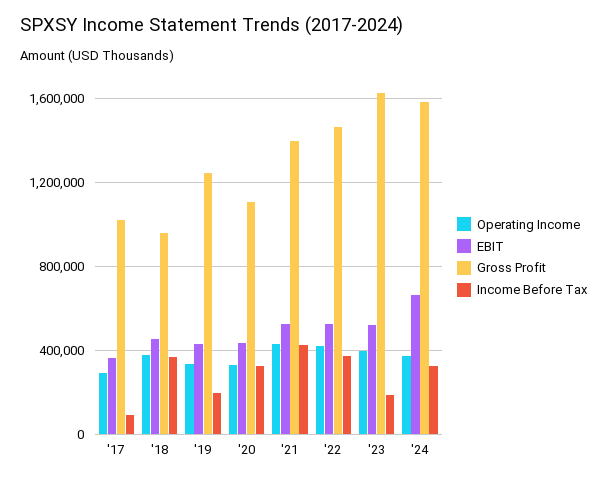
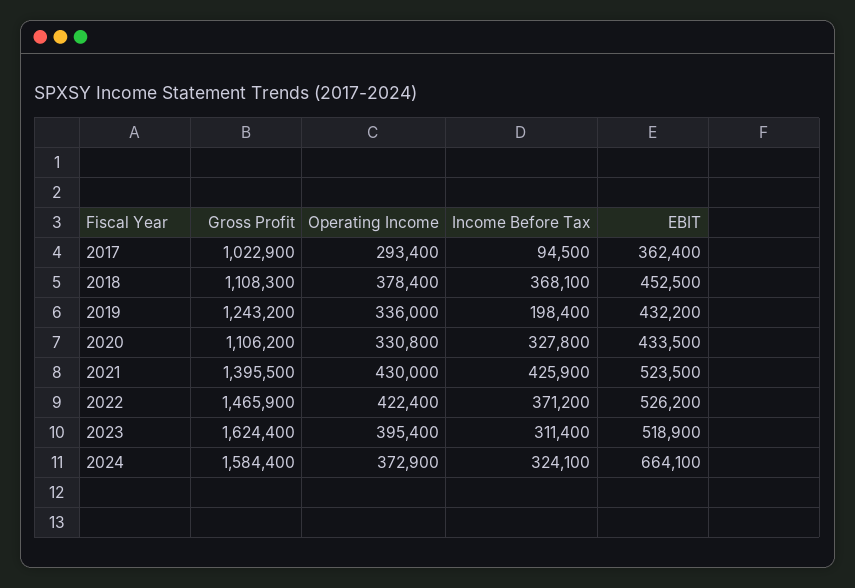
  {
    "Operating Income": {
      "'17": 293400,
      "'18": 378400,
      "'19": 336000,
      "'20": 330800,
      "'21": 430000,
      "'22": 422400,
      "'23": 395400,
      "'24": 372900
    },
    "EBIT": {
      "'17": 362400,
      "'18": 452500,
      "'19": 432200,
      "'20": 433500,
      "'21": 523500,
      "'22": 526200,
      "'23": 518900,
      "'24": 664100
    },
    "Gross Profit": {
      "'17": 1022900,
-     "'18": 950000,
+     "'18": 1108300,
      "'19": 1243200,
      "'20": 1106200,
      "'21": 1395500,
      "'22": 1465900,
      "'23": 1624400,
      "'24": 1584400
    },
    "Income Before Tax": {
      "'17": 94500,
      "'18": 368100,
      "'19": 198400,
      "'20": 327800,
      "'21": 425900,
      "'22": 371200,
-     "'23": 200000,
+     "'23": 311400,
      "'24": 324100
    }
  }

